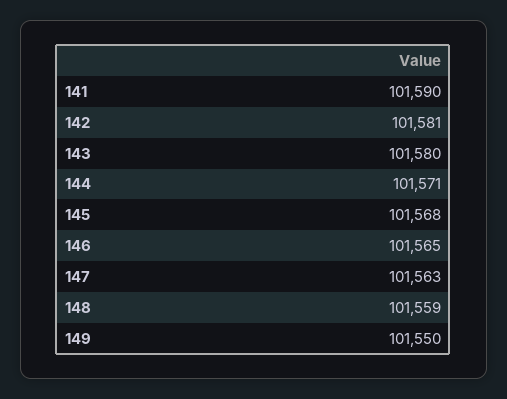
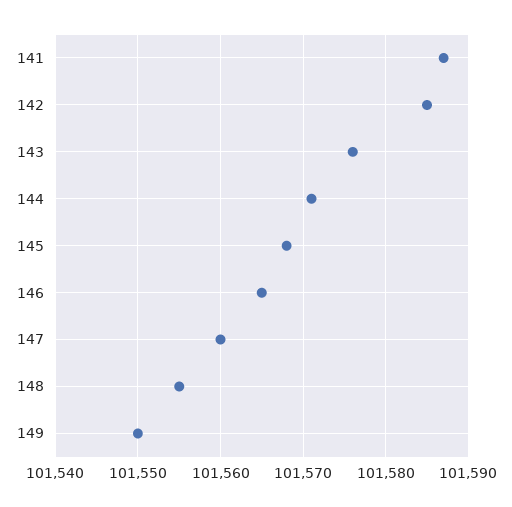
  {
-   "141": 101590,
+   "141": 101587,
-   "142": 101581,
+   "142": 101585,
-   "143": 101580,
+   "143": 101576,
    "144": 101571,
    "145": 101568,
    "146": 101565,
-   "147": 101563,
+   "147": 101560,
-   "148": 101559,
+   "148": 101555,
    "149": 101550
  }

